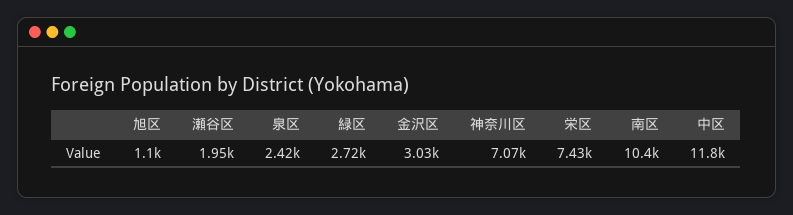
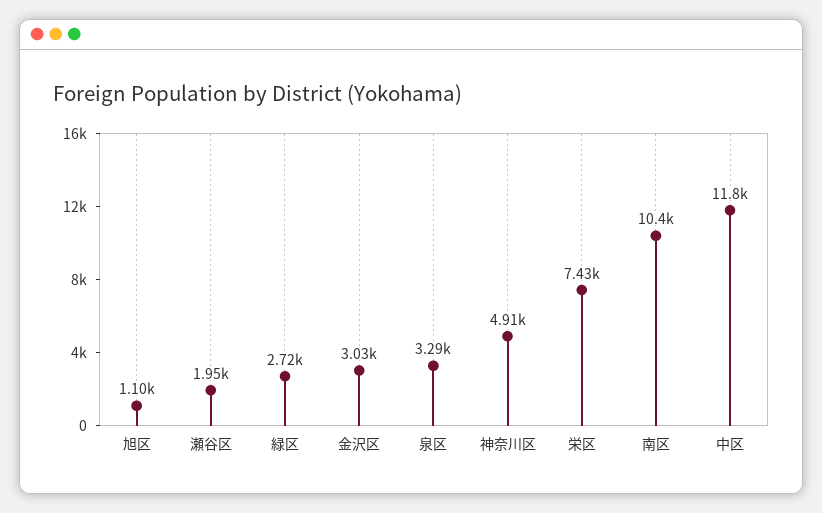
  {
    "旭区": 1100,
    "瀬谷区": 1950,
-   "泉区": 2420,
+   "泉区": 3290,
    "緑区": 2720,
    "金沢区": 3030,
-   "神奈川区": 7070,
+   "神奈川区": 4910,
    "栄区": 7430,
    "南区": 10400,
    "中区": 11800
  }

